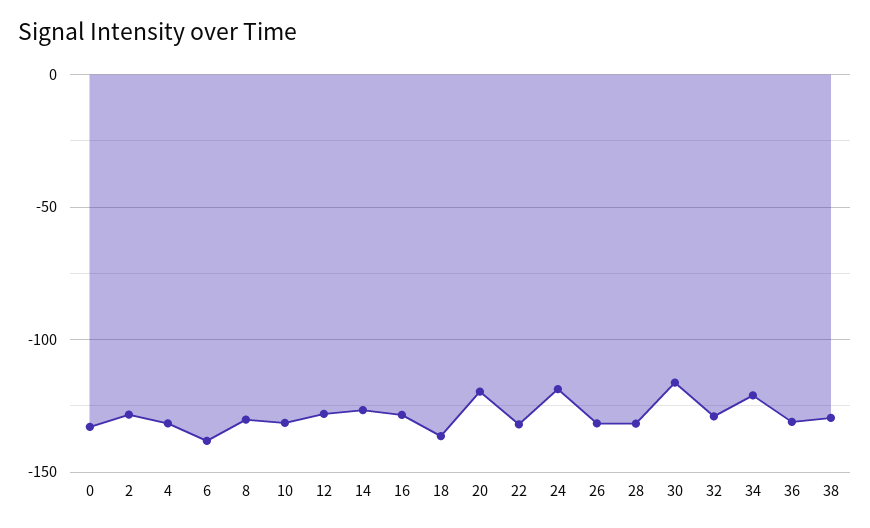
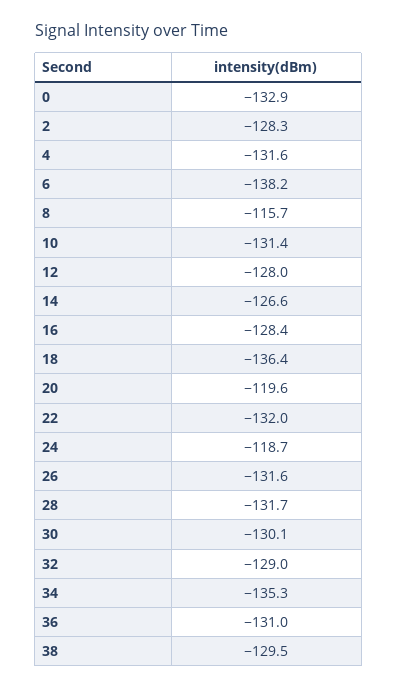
  {
    "0": -132.9,
    "2": -128.3,
    "4": -131.6,
    "6": -138.2,
-   "8": -130,
+   "8": -115.7,
    "10": -131.4,
    "12": -128,
    "14": -126.6,
    "16": -128.4,
    "18": -136.4,
    "20": -119.6,
    "22": -132,
    "24": -118.7,
    "26": -131.6,
    "28": -131.7,
-   "30": -115,
+   "30": -130.1,
    "32": -129,
-   "34": -120,
+   "34": -135.3,
    "36": -131,
    "38": -129.5
  }

